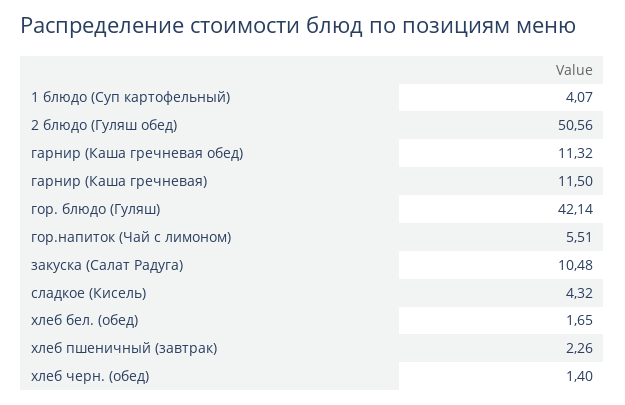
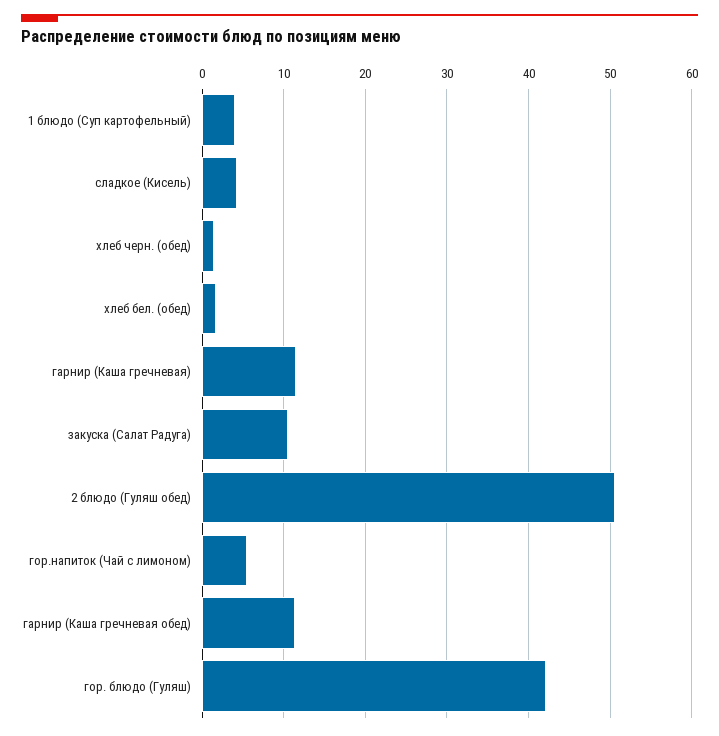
  {
    "1 блюдо (Суп картофельный)": 4.07,
    "2 блюдо (Гуляш обед)": 50.56,
    "гарнир (Каша гречневая обед)": 11.32,
    "гарнир (Каша гречневая)": 11.5,
    "гор. блюдо (Гуляш)": 42.14,
    "гор.напиток (Чай с лимоном)": 5.51,
    "закуска (Салат Радуга)": 10.48,
    "сладкое (Кисель)": 4.32,
    "хлеб бел. (обед)": 1.65,
-   "хлеб пшеничный (завтрак)": 2.26,
    "хлеб черн. (обед)": 1.4
  }

